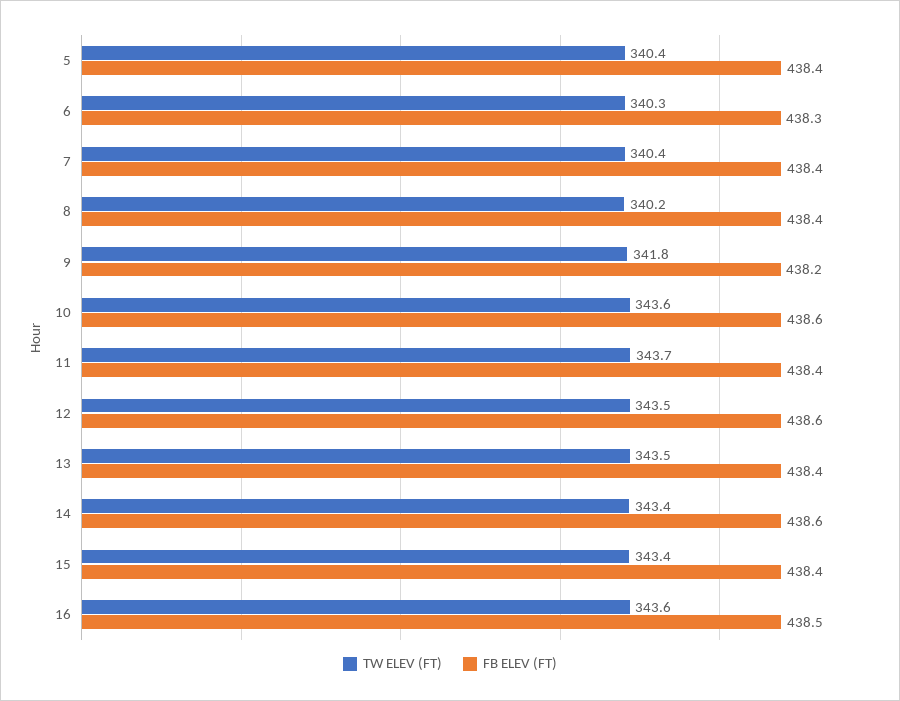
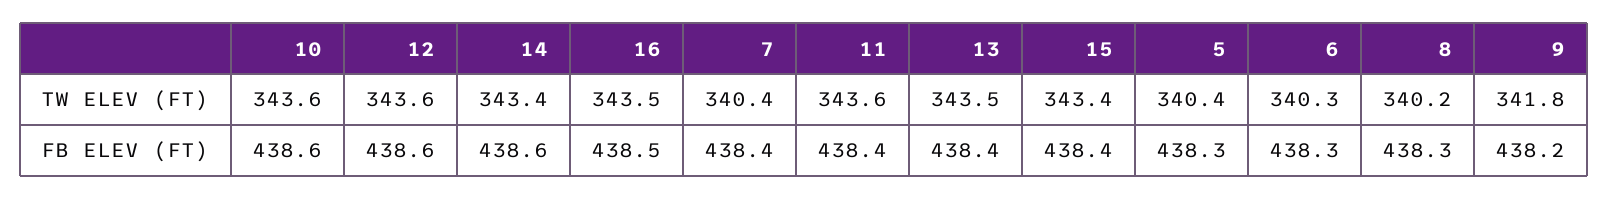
  {
    "TW ELEV (FT)": {
      "5": 340.4,
      "6": 340.3,
      "7": 340.4,
      "8": 340.2,
      "9": 341.8,
      "10": 343.6,
-     "11": 343.7,
+     "11": 343.6,
-     "12": 343.5,
+     "12": 343.6,
      "13": 343.5,
      "14": 343.4,
      "15": 343.4,
-     "16": 343.6
+     "16": 343.5
    },
    "FB ELEV (FT)": {
-     "5": 438.4,
+     "5": 438.3,
      "6": 438.3,
      "7": 438.4,
-     "8": 438.4,
+     "8": 438.3,
      "9": 438.2,
      "10": 438.6,
      "11": 438.4,
      "12": 438.6,
      "13": 438.4,
      "14": 438.6,
      "15": 438.4,
      "16": 438.5
    }
  }

